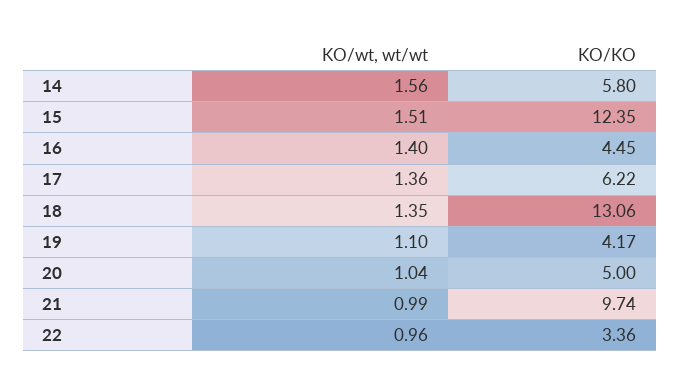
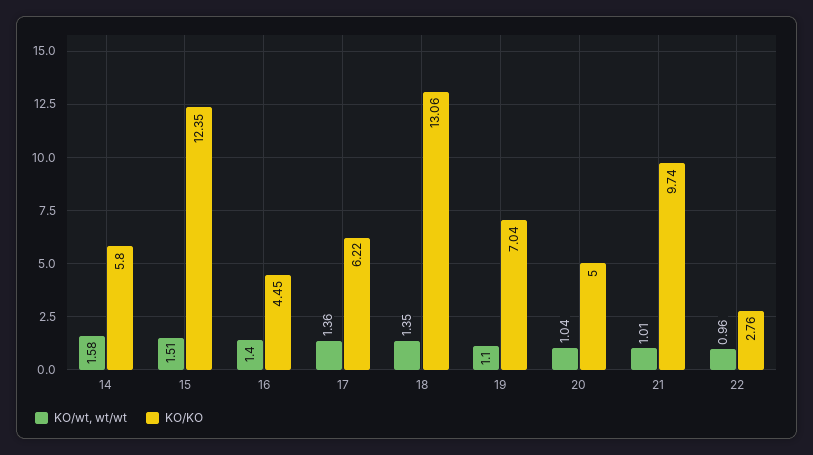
  {
    "KO/wt, wt/wt": {
-     "14": 1.56,
+     "14": 1.58,
      "15": 1.51,
      "16": 1.4,
      "17": 1.36,
      "18": 1.35,
      "19": 1.1,
      "20": 1.04,
-     "21": 0.99,
+     "21": 1.01,
      "22": 0.96
    },
    "KO/KO": {
      "14": 5.8,
      "15": 12.35,
      "16": 4.45,
      "17": 6.22,
      "18": 13.06,
-     "19": 4.17,
+     "19": 7.04,
      "20": 5,
      "21": 9.74,
-     "22": 3.36
+     "22": 2.76
    }
  }

